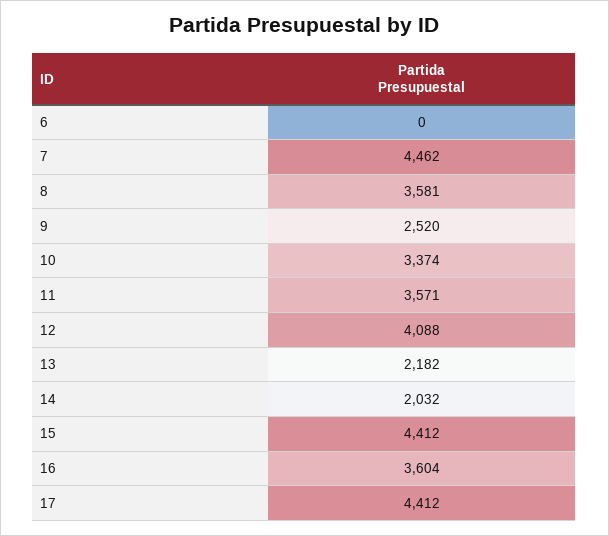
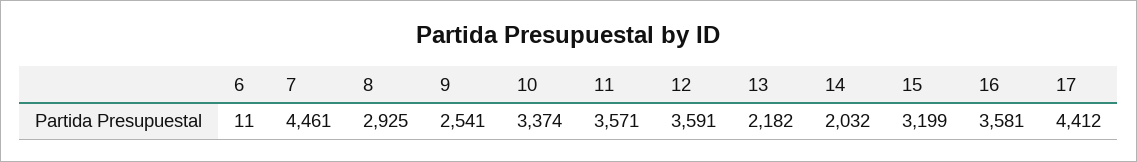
  {
-   "6": 0,
+   "6": 11,
-   "7": 4462,
+   "7": 4461,
-   "8": 3581,
+   "8": 2925,
-   "9": 2520,
+   "9": 2541,
    "10": 3374,
    "11": 3571,
-   "12": 4088,
+   "12": 3591,
    "13": 2182,
    "14": 2032,
-   "15": 4412,
+   "15": 3199,
-   "16": 3604,
+   "16": 3581,
    "17": 4412
  }

